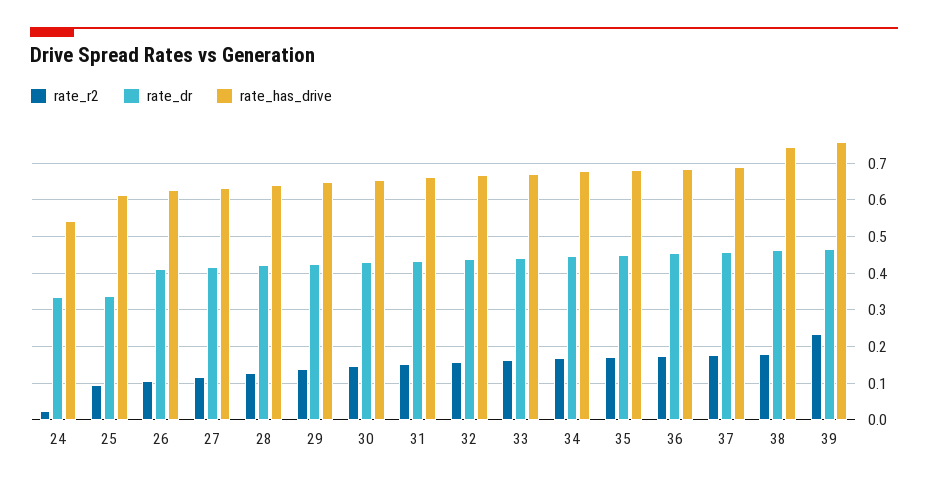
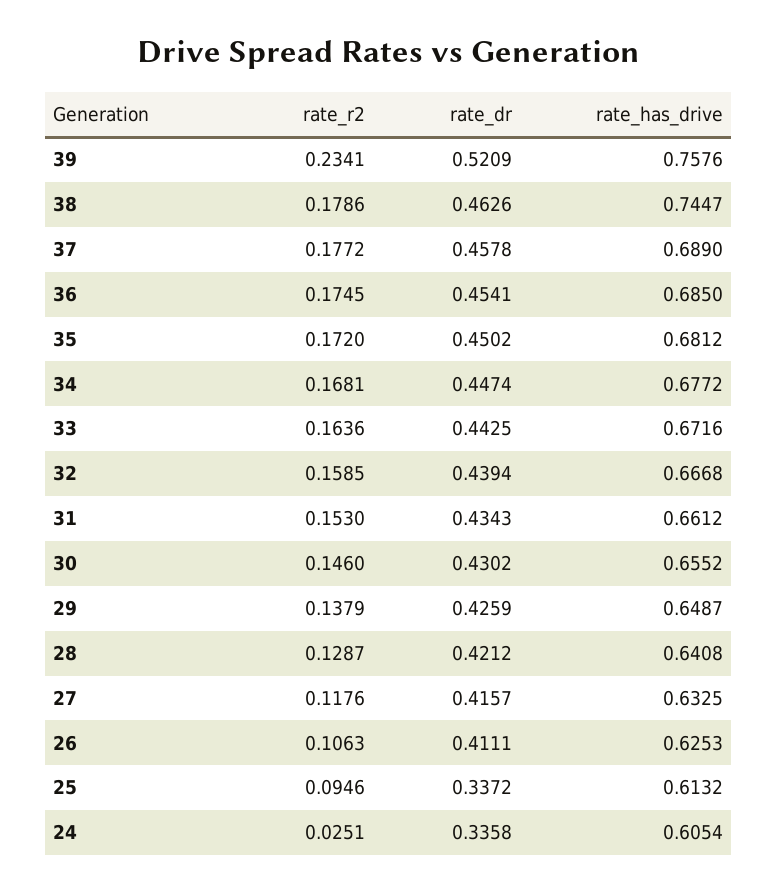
  {
    "rate_r2": {
      "24": 0.0251,
      "25": 0.0946,
      "26": 0.1063,
      "27": 0.1176,
      "28": 0.1287,
      "29": 0.1379,
      "30": 0.146,
      "31": 0.153,
      "32": 0.1585,
      "33": 0.1636,
      "34": 0.1681,
      "35": 0.172,
      "36": 0.1745,
      "37": 0.1772,
      "38": 0.1786,
      "39": 0.2341
    },
    "rate_dr": {
      "24": 0.3358,
      "25": 0.3372,
      "26": 0.4111,
      "27": 0.4157,
      "28": 0.4212,
      "29": 0.4259,
      "30": 0.4302,
      "31": 0.4343,
      "32": 0.4394,
      "33": 0.4425,
      "34": 0.4474,
      "35": 0.4502,
      "36": 0.4541,
      "37": 0.4578,
      "38": 0.4626,
-     "39": 0.46
+     "39": 0.5209
    },
    "rate_has_drive": {
-     "24": 0.54,
+     "24": 0.6054,
      "25": 0.6132,
      "26": 0.6253,
      "27": 0.6325,
      "28": 0.6408,
      "29": 0.6487,
      "30": 0.6552,
      "31": 0.6612,
      "32": 0.6668,
      "33": 0.6716,
      "34": 0.6772,
      "35": 0.6812,
      "36": 0.685,
      "37": 0.689,
      "38": 0.7447,
      "39": 0.7576
    }
  }

